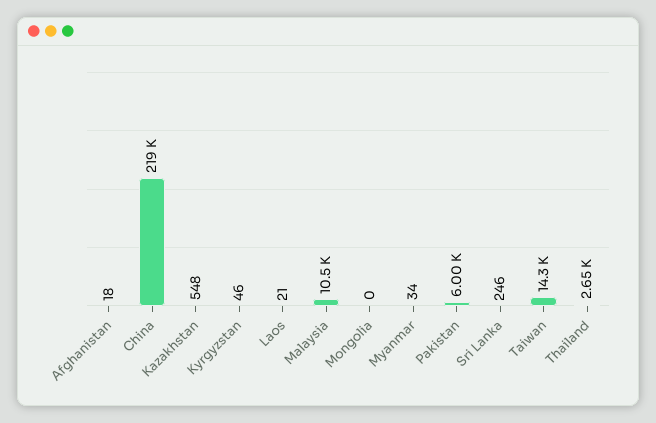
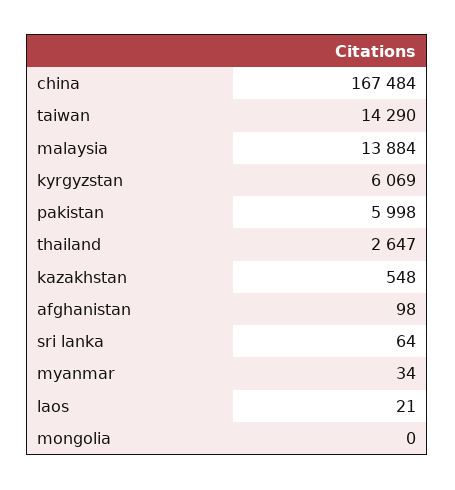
  {
-   "Afghanistan": 18,
+   "Afghanistan": 98,
-   "China": 219000,
+   "China": 167484,
    "Kazakhstan": 548,
-   "Kyrgyzstan": 46,
+   "Kyrgyzstan": 6069,
    "Laos": 21,
-   "Malaysia": 10500,
+   "Malaysia": 13884,
    "Mongolia": 0,
    "Myanmar": 34,
    "Pakistan": 5998,
-   "Sri Lanka": 246,
+   "Sri Lanka": 64,
    "Taiwan": 14290,
    "Thailand": 2647
  }

